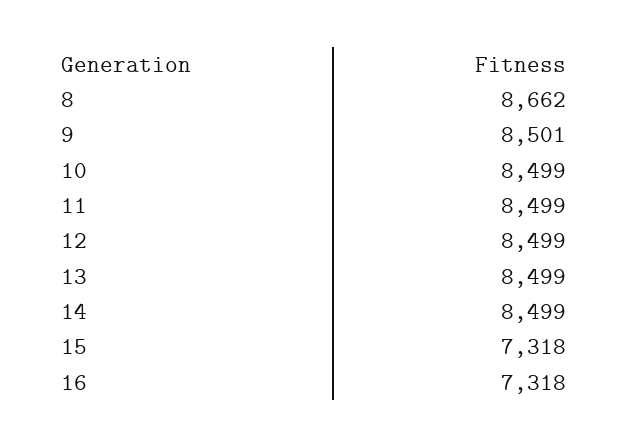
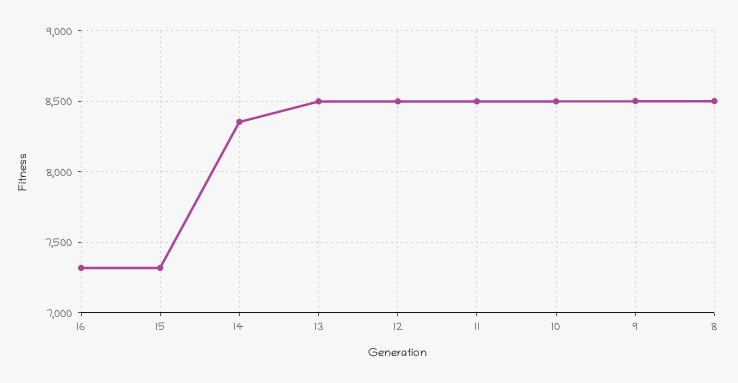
  {
-   "8": 8662,
+   "8": 8500,
    "9": 8501,
    "10": 8499,
    "11": 8499,
    "12": 8499,
    "13": 8499,
-   "14": 8499,
+   "14": 8350,
    "15": 7318,
    "16": 7318
  }

